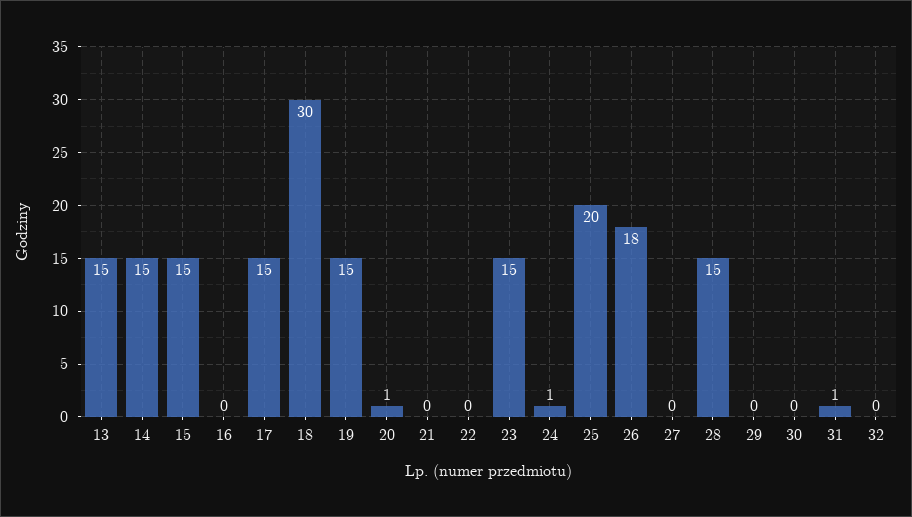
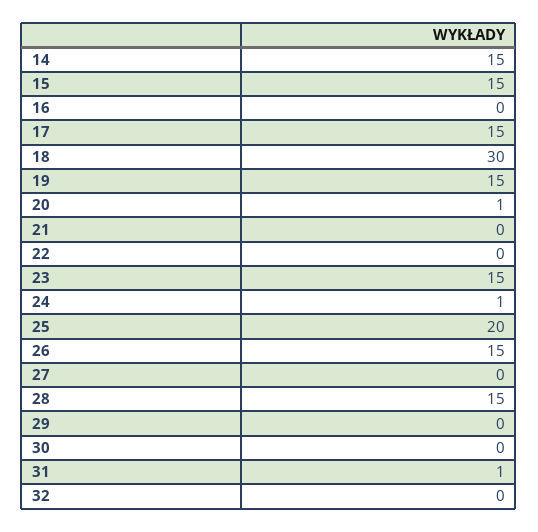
  {
-   "13": 15,
    "14": 15,
    "15": 15,
    "16": 0,
    "17": 15,
    "18": 30,
    "19": 15,
    "20": 1,
    "21": 0,
    "22": 0,
    "23": 15,
    "24": 1,
    "25": 20,
-   "26": 18,
+   "26": 15,
    "27": 0,
    "28": 15,
    "29": 0,
    "30": 0,
    "31": 1,
    "32": 0
  }

